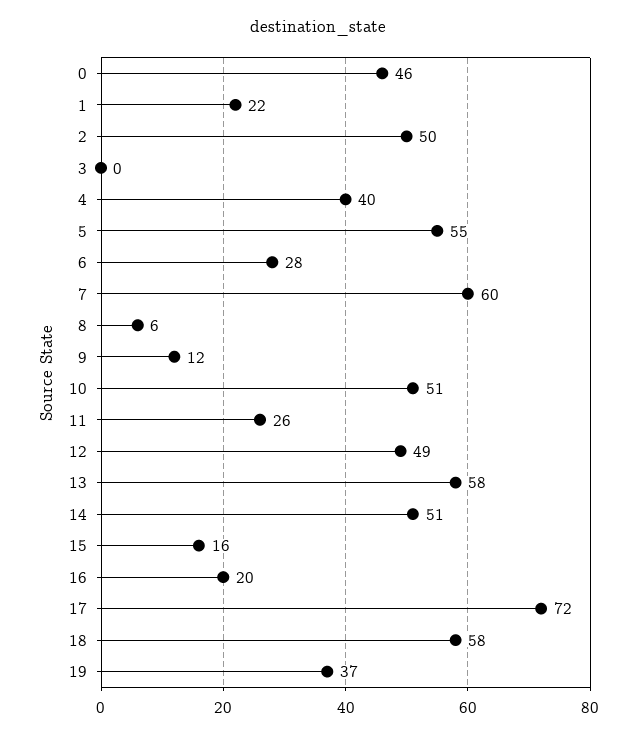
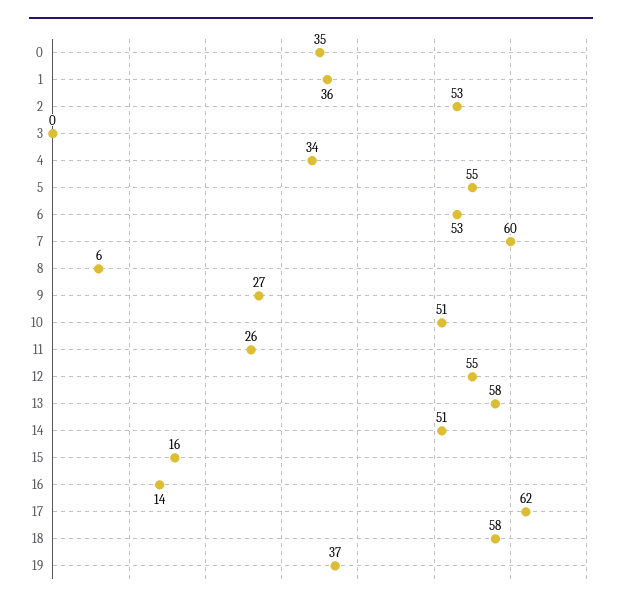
  {
-   "0": 46,
+   "0": 35,
-   "1": 22,
+   "1": 36,
-   "2": 50,
+   "2": 53,
    "3": 0,
-   "4": 40,
+   "4": 34,
    "5": 55,
-   "6": 28,
+   "6": 53,
    "7": 60,
    "8": 6,
-   "9": 12,
+   "9": 27,
    "10": 51,
    "11": 26,
-   "12": 49,
+   "12": 55,
    "13": 58,
    "14": 51,
    "15": 16,
-   "16": 20,
+   "16": 14,
-   "17": 72,
+   "17": 62,
    "18": 58,
    "19": 37
  }

